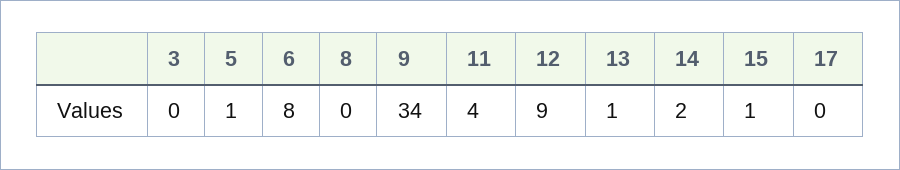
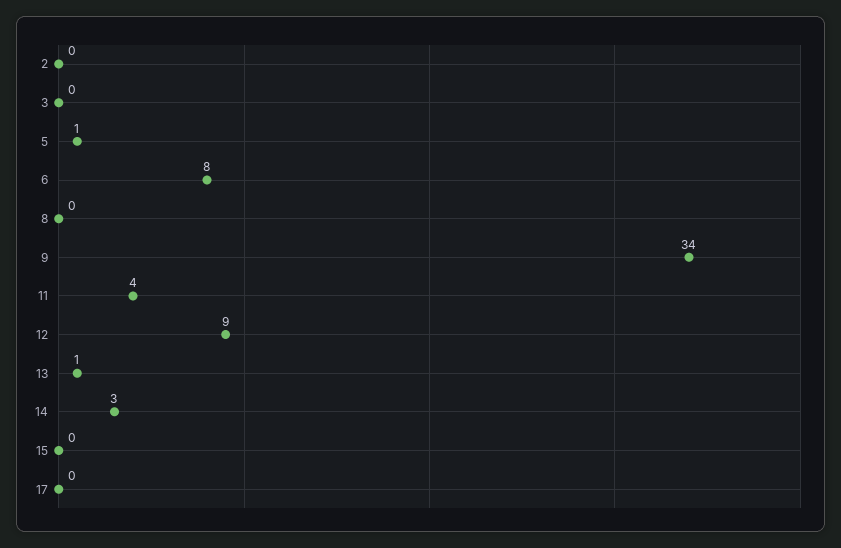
  {
    "3": 0,
    "5": 1,
    "6": 8,
    "8": 0,
    "9": 34,
    "11": 4,
    "12": 9,
    "13": 1,
-   "14": 2,
+   "14": 3,
-   "15": 1,
+   "15": 0,
-   "17": 0
+   "17": 0,
+   "2": 0
  }

